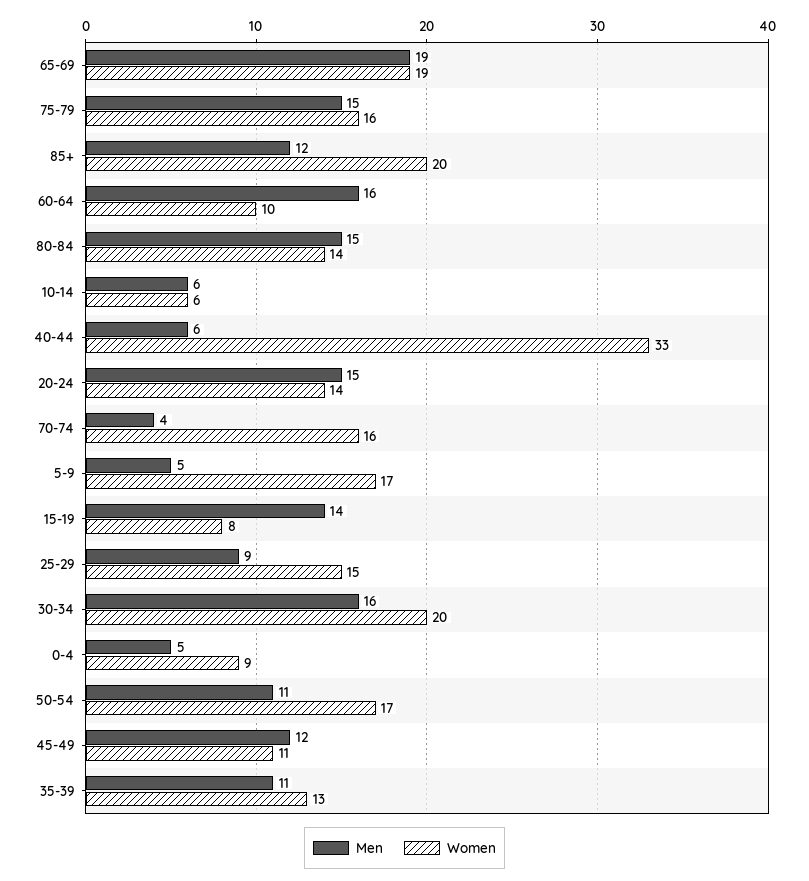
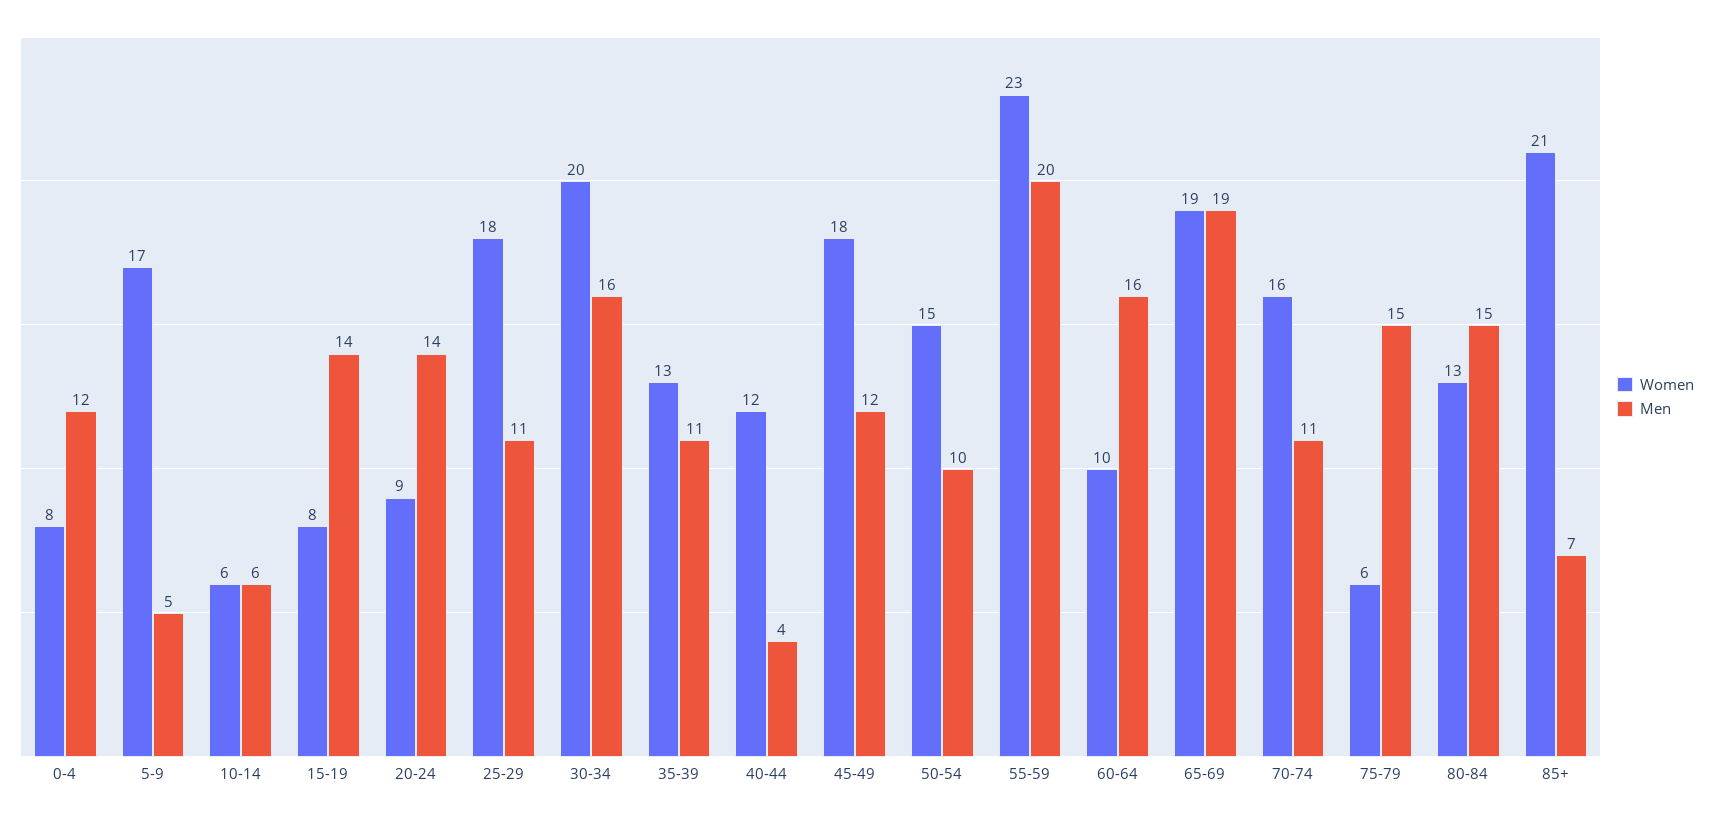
  {
    "Men": {
      "65-69": 19,
      "75-79": 15,
-     "85+": 12,
+     "85+": 7,
      "60-64": 16,
      "80-84": 15,
      "10-14": 6,
-     "40-44": 6,
+     "40-44": 4,
-     "20-24": 15,
+     "20-24": 14,
-     "70-74": 4,
+     "70-74": 11,
      "5-9": 5,
      "15-19": 14,
-     "25-29": 9,
+     "25-29": 11,
      "30-34": 16,
-     "0-4": 5,
+     "0-4": 12,
-     "50-54": 11,
+     "50-54": 10,
      "45-49": 12,
-     "35-39": 11
+     "35-39": 11,
+     "55-59": 20
    },
    "Women": {
      "65-69": 19,
-     "75-79": 16,
+     "75-79": 6,
-     "85+": 20,
+     "85+": 21,
      "60-64": 10,
-     "80-84": 14,
+     "80-84": 13,
      "10-14": 6,
-     "40-44": 33,
+     "40-44": 12,
-     "20-24": 14,
+     "20-24": 9,
      "70-74": 16,
      "5-9": 17,
      "15-19": 8,
-     "25-29": 15,
+     "25-29": 18,
      "30-34": 20,
-     "0-4": 9,
+     "0-4": 8,
-     "50-54": 17,
+     "50-54": 15,
-     "45-49": 11,
+     "45-49": 18,
-     "35-39": 13
+     "35-39": 13,
+     "55-59": 23
    }
  }

